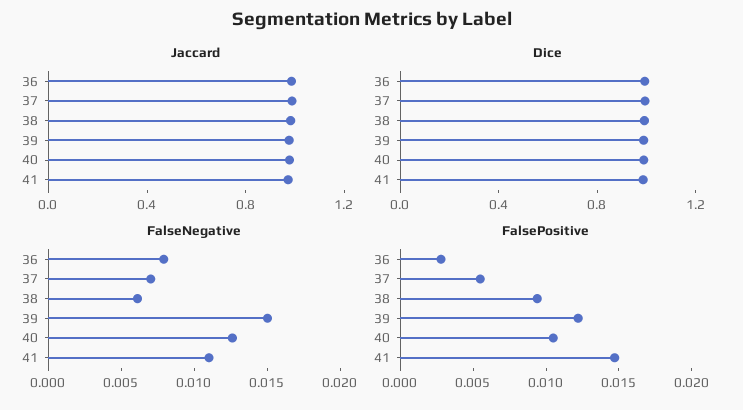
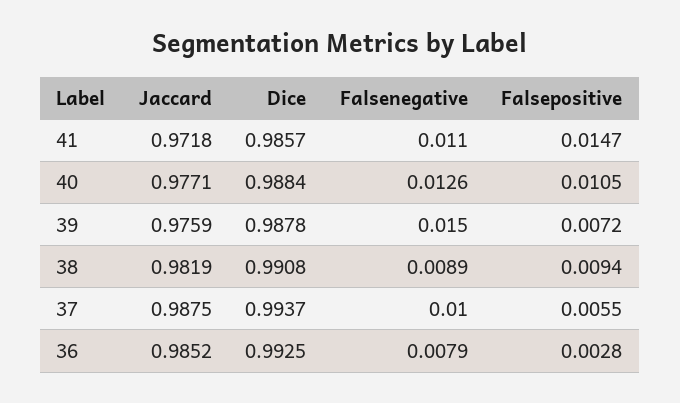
  {
    "Jaccard": {
      "36": 0.9852,
      "37": 0.9875,
      "38": 0.9819,
      "39": 0.9759,
      "40": 0.9771,
      "41": 0.9718
    },
    "Dice": {
      "36": 0.9925,
      "37": 0.9937,
      "38": 0.9908,
      "39": 0.9878,
      "40": 0.9884,
      "41": 0.9857
    },
    "FalseNegative": {
      "36": 0.0079,
-     "37": 0.007,
+     "37": 0.01,
-     "38": 0.006,
+     "38": 0.0089,
      "39": 0.015,
      "40": 0.0126,
      "41": 0.011
    },
    "FalsePositive": {
      "36": 0.0028,
      "37": 0.0055,
      "38": 0.0094,
-     "39": 0.012,
+     "39": 0.0072,
      "40": 0.0105,
      "41": 0.0147
    }
  }

